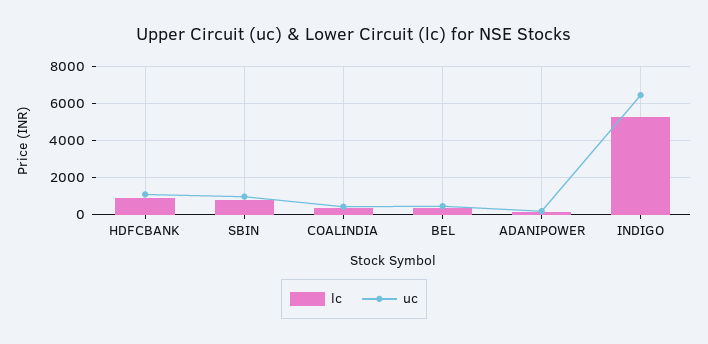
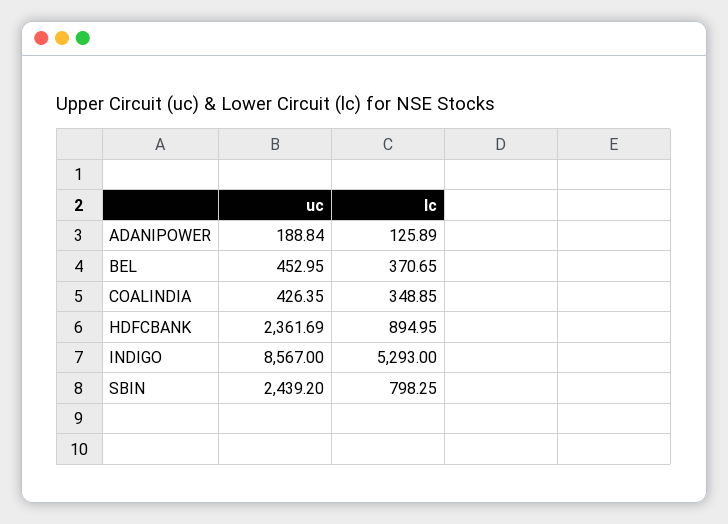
  {
    "lc": {
      "HDFCBANK": 894.95,
      "SBIN": 798.25,
      "COALINDIA": 348.85,
      "BEL": 370.65,
      "ADANIPOWER": 125.89,
      "INDIGO": 5293
    },
    "uc": {
-     "HDFCBANK": 1000,
+     "HDFCBANK": 2361.69,
-     "SBIN": 1000,
+     "SBIN": 2439.2,
      "COALINDIA": 426.35,
      "BEL": 452.95,
      "ADANIPOWER": 188.84,
-     "INDIGO": 6500
+     "INDIGO": 8567
    }
  }

